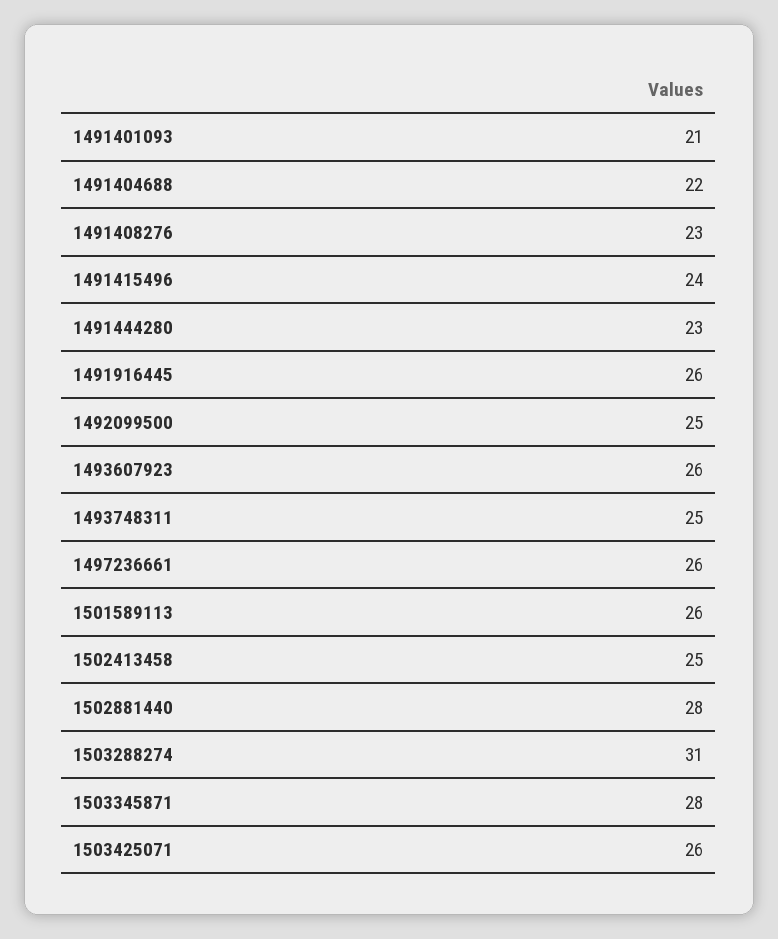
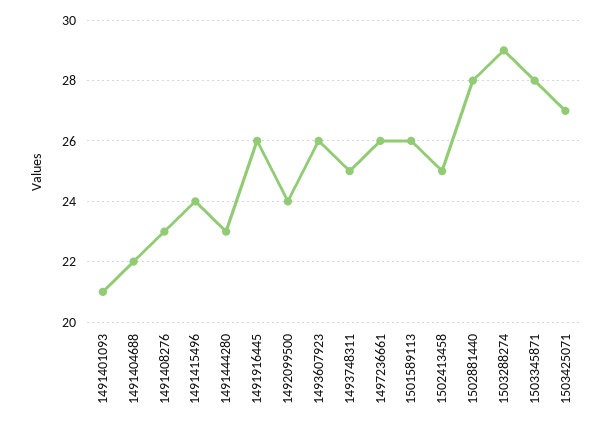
  {
    "1491401093": 21,
    "1491404688": 22,
    "1491408276": 23,
    "1491415496": 24,
    "1491444280": 23,
    "1491916445": 26,
-   "1492099500": 25,
+   "1492099500": 24,
    "1493607923": 26,
    "1493748311": 25,
    "1497236661": 26,
    "1501589113": 26,
    "1502413458": 25,
    "1502881440": 28,
-   "1503288274": 31,
+   "1503288274": 29,
    "1503345871": 28,
-   "1503425071": 26
+   "1503425071": 27
  }

